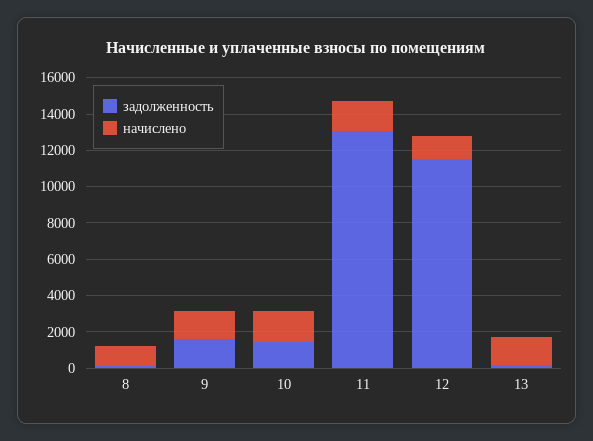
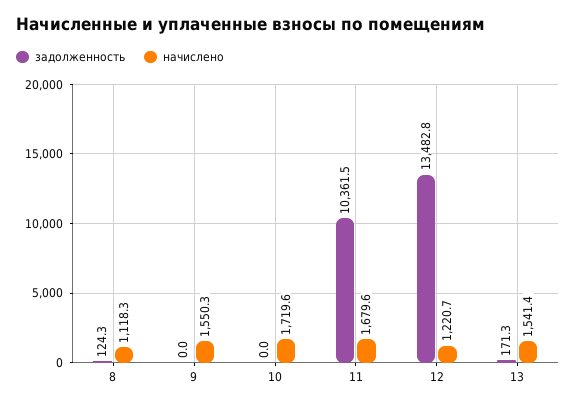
  {
    "задолженность": {
      "8": 124.3,
-     "9": 1500,
+     "9": 0,
-     "10": 1500,
+     "10": 0,
-     "11": 13000,
+     "11": 10361.5,
-     "12": 11500,
+     "12": 13482.8,
      "13": 171.3
    },
    "начислено": {
      "8": 1118.3,
      "9": 1550.3,
      "10": 1719.6,
      "11": 1679.6,
      "12": 1220.7,
      "13": 1541.4
    }
  }

